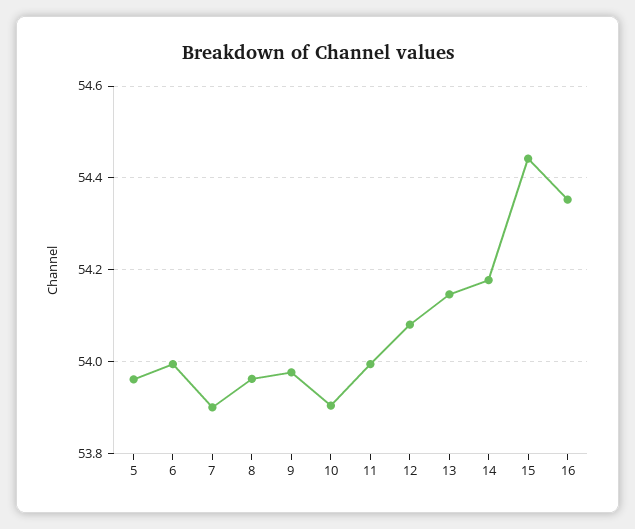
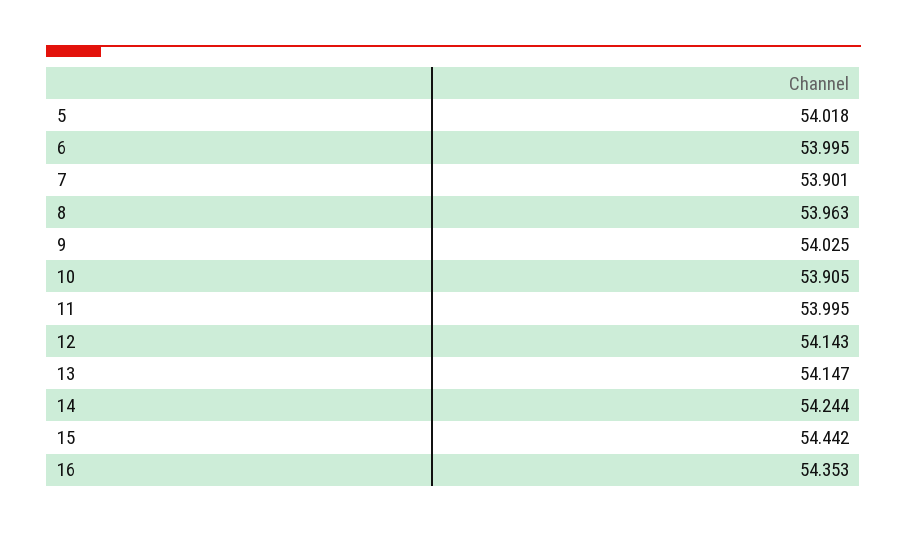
  {
-   "5": 53.96,
+   "5": 54.018,
    "6": 53.995,
    "7": 53.901,
    "8": 53.963,
-   "9": 53.98,
+   "9": 54.025,
    "10": 53.905,
    "11": 53.995,
-   "12": 54.08,
+   "12": 54.143,
    "13": 54.147,
-   "14": 54.18,
+   "14": 54.244,
    "15": 54.442,
    "16": 54.353
  }

